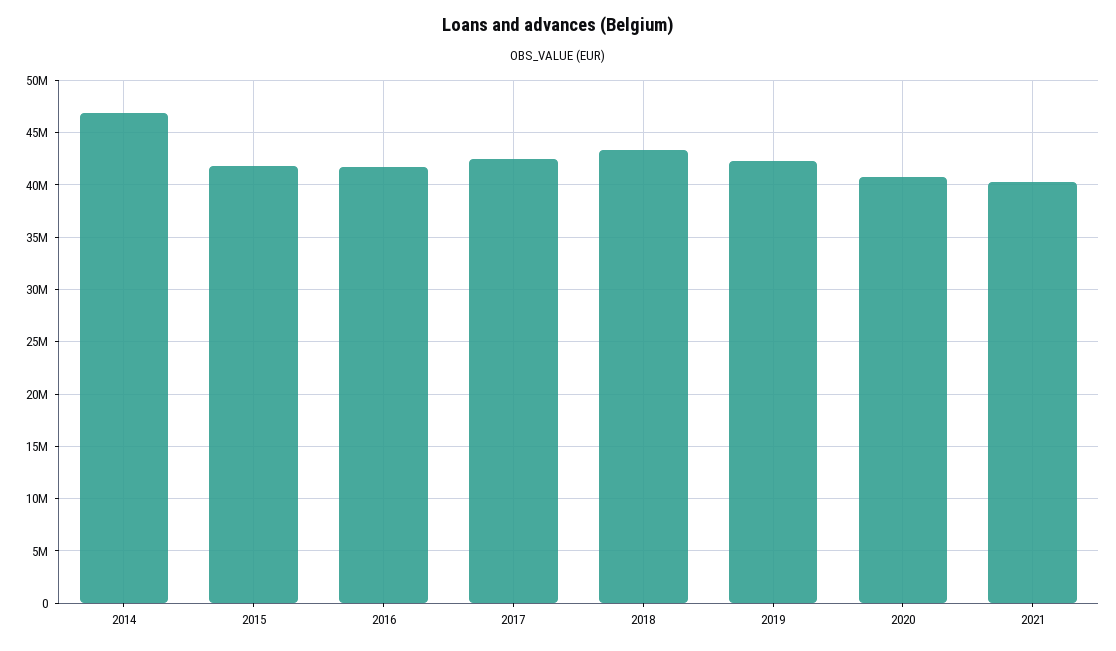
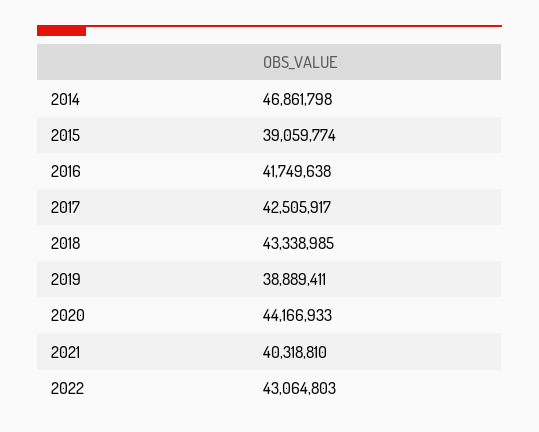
  {
    "2014": 46861798,
-   "2015": 42000000,
+   "2015": 39059774,
    "2016": 41749638,
    "2017": 42505917,
    "2018": 43338985,
-   "2019": 42000000,
+   "2019": 38889411,
-   "2020": 41000000,
+   "2020": 44166933,
-   "2021": 40318810
+   "2021": 40318810,
+   "2022": 43064803
  }

